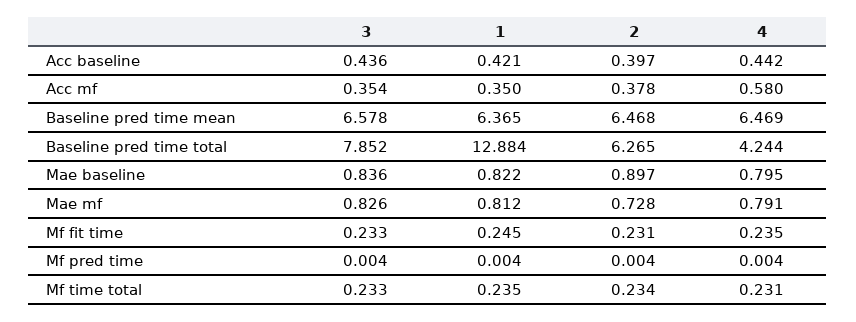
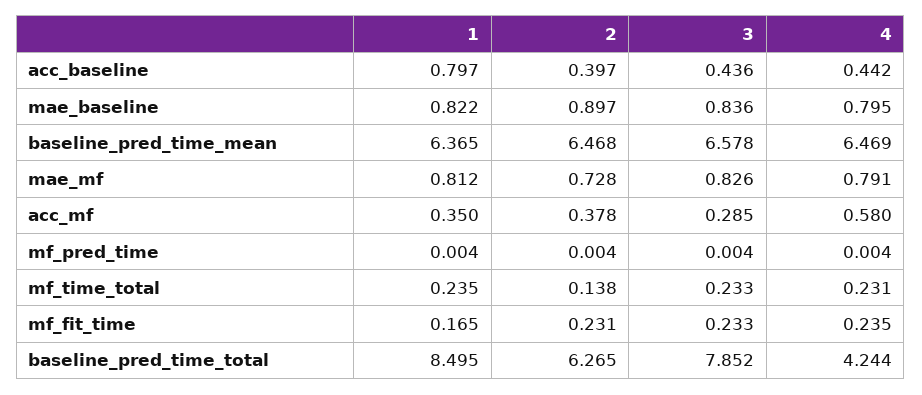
  {
    "3": {
      "Acc baseline": 0.436,
-     "Acc mf": 0.354,
+     "Acc mf": 0.285,
      "Baseline pred time mean": 6.578,
      "Baseline pred time total": 7.852,
      "Mae baseline": 0.836,
      "Mae mf": 0.826,
      "Mf fit time": 0.233,
      "Mf pred time": 0.004,
      "Mf time total": 0.233
    },
    "1": {
-     "Acc baseline": 0.421,
+     "Acc baseline": 0.797,
      "Acc mf": 0.35,
      "Baseline pred time mean": 6.365,
-     "Baseline pred time total": 12.884,
+     "Baseline pred time total": 8.495,
      "Mae baseline": 0.822,
      "Mae mf": 0.812,
-     "Mf fit time": 0.245,
+     "Mf fit time": 0.165,
      "Mf pred time": 0.004,
      "Mf time total": 0.235
    },
    "2": {
      "Acc baseline": 0.397,
      "Acc mf": 0.378,
      "Baseline pred time mean": 6.468,
      "Baseline pred time total": 6.265,
      "Mae baseline": 0.897,
      "Mae mf": 0.728,
      "Mf fit time": 0.231,
      "Mf pred time": 0.004,
-     "Mf time total": 0.234
+     "Mf time total": 0.138
    },
    "4": {
      "Acc baseline": 0.442,
      "Acc mf": 0.58,
      "Baseline pred time mean": 6.469,
      "Baseline pred time total": 4.244,
      "Mae baseline": 0.795,
      "Mae mf": 0.791,
      "Mf fit time": 0.235,
      "Mf pred time": 0.004,
      "Mf time total": 0.231
    }
  }

